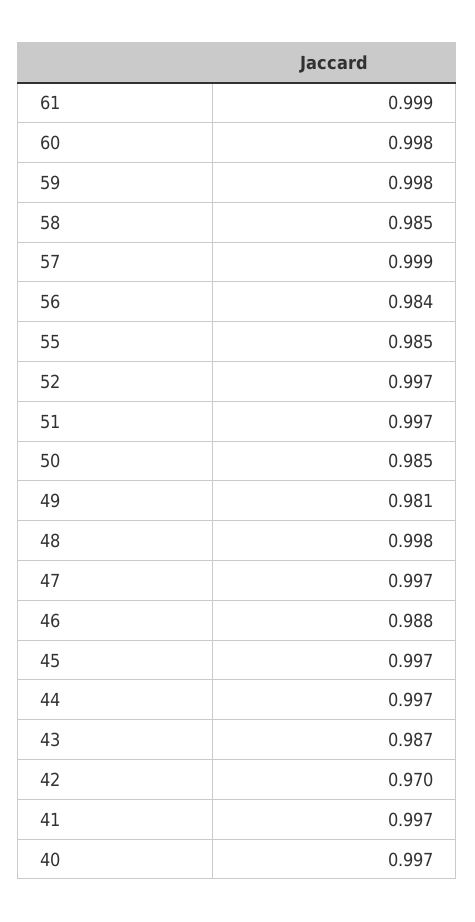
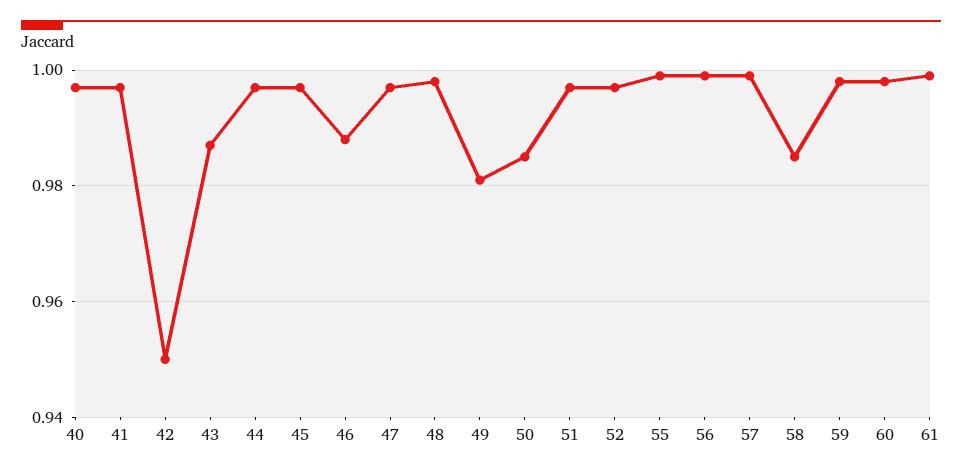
  {
    "61": 0.999,
    "60": 0.998,
    "59": 0.998,
    "58": 0.985,
    "57": 0.999,
-   "56": 0.984,
+   "56": 1,
-   "55": 0.985,
+   "55": 1,
    "52": 0.997,
    "51": 0.997,
    "50": 0.985,
    "49": 0.981,
    "48": 0.998,
    "47": 0.997,
    "46": 0.988,
    "45": 0.997,
    "44": 0.997,
    "43": 0.987,
-   "42": 0.97,
+   "42": 0.95,
    "41": 0.997,
    "40": 0.997
  }

